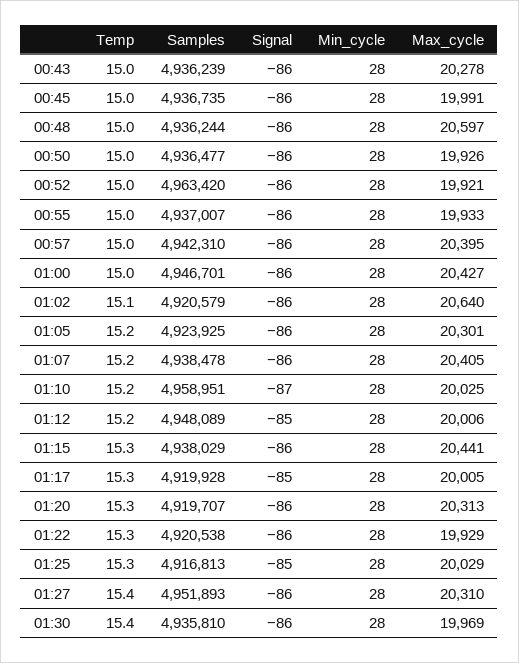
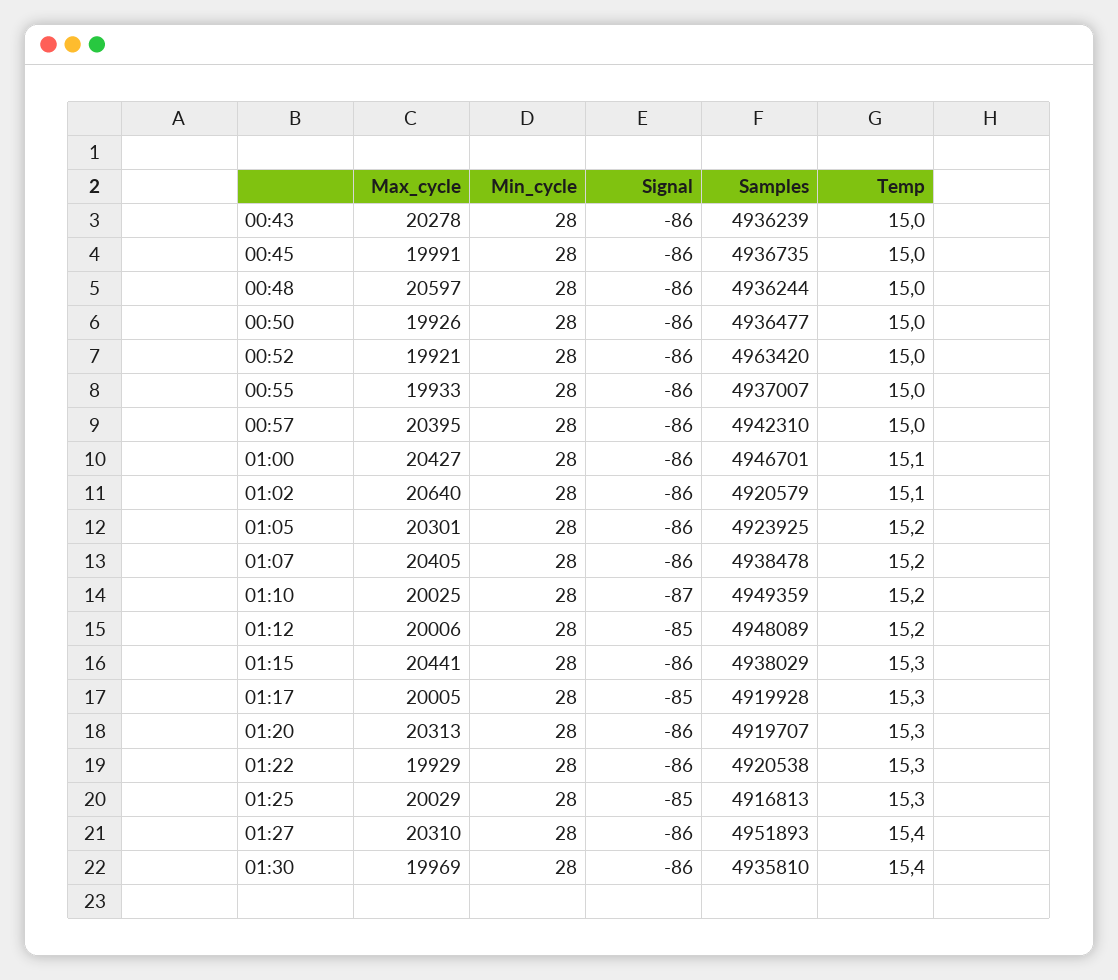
  {
    "Temp": {
      "00:43": 15,
      "00:45": 15,
      "00:48": 15,
      "00:50": 15,
      "00:52": 15,
      "00:55": 15,
      "00:57": 15,
-     "01:00": 15,
+     "01:00": 15.1,
      "01:02": 15.1,
      "01:05": 15.2,
      "01:07": 15.2,
      "01:10": 15.2,
      "01:12": 15.2,
      "01:15": 15.3,
      "01:17": 15.3,
      "01:20": 15.3,
      "01:22": 15.3,
      "01:25": 15.3,
      "01:27": 15.4,
      "01:30": 15.4
    },
    "Samples": {
      "00:43": 4936239,
      "00:45": 4936735,
      "00:48": 4936244,
      "00:50": 4936477,
      "00:52": 4963420,
      "00:55": 4937007,
      "00:57": 4942310,
      "01:00": 4946701,
      "01:02": 4920579,
      "01:05": 4923925,
      "01:07": 4938478,
-     "01:10": 4958951,
+     "01:10": 4949359,
      "01:12": 4948089,
      "01:15": 4938029,
      "01:17": 4919928,
      "01:20": 4919707,
      "01:22": 4920538,
      "01:25": 4916813,
      "01:27": 4951893,
      "01:30": 4935810
    },
    "Signal": {
      "00:43": -86,
      "00:45": -86,
      "00:48": -86,
      "00:50": -86,
      "00:52": -86,
      "00:55": -86,
      "00:57": -86,
      "01:00": -86,
      "01:02": -86,
      "01:05": -86,
      "01:07": -86,
      "01:10": -87,
      "01:12": -85,
      "01:15": -86,
      "01:17": -85,
      "01:20": -86,
      "01:22": -86,
      "01:25": -85,
      "01:27": -86,
      "01:30": -86
    },
    "Min_cycle": {
      "00:43": 28,
      "00:45": 28,
      "00:48": 28,
      "00:50": 28,
      "00:52": 28,
      "00:55": 28,
      "00:57": 28,
      "01:00": 28,
      "01:02": 28,
      "01:05": 28,
      "01:07": 28,
      "01:10": 28,
      "01:12": 28,
      "01:15": 28,
      "01:17": 28,
      "01:20": 28,
      "01:22": 28,
      "01:25": 28,
      "01:27": 28,
      "01:30": 28
    },
    "Max_cycle": {
      "00:43": 20278,
      "00:45": 19991,
      "00:48": 20597,
      "00:50": 19926,
      "00:52": 19921,
      "00:55": 19933,
      "00:57": 20395,
      "01:00": 20427,
      "01:02": 20640,
      "01:05": 20301,
      "01:07": 20405,
      "01:10": 20025,
      "01:12": 20006,
      "01:15": 20441,
      "01:17": 20005,
      "01:20": 20313,
      "01:22": 19929,
      "01:25": 20029,
      "01:27": 20310,
      "01:30": 19969
    }
  }

